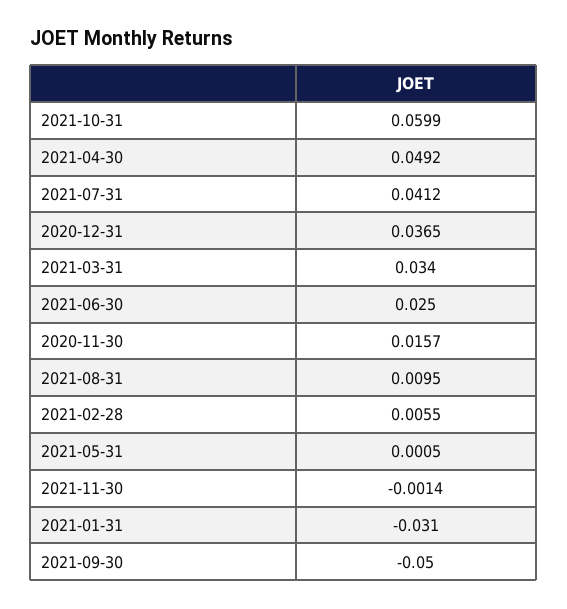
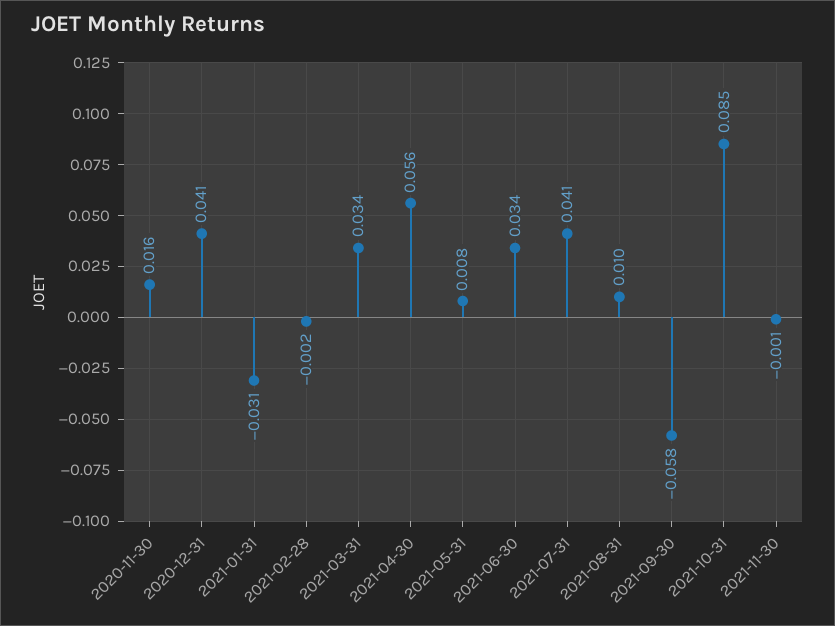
  {
-   "2021-10-31": 0.0599,
+   "2021-10-31": 0.085,
-   "2021-04-30": 0.0492,
+   "2021-04-30": 0.056,
    "2021-07-31": 0.0412,
-   "2020-12-31": 0.0365,
+   "2020-12-31": 0.041,
    "2021-03-31": 0.034,
-   "2021-06-30": 0.025,
+   "2021-06-30": 0.034,
    "2020-11-30": 0.0157,
    "2021-08-31": 0.0095,
-   "2021-02-28": 0.0055,
+   "2021-02-28": -0.002,
-   "2021-05-31": 0.0005,
+   "2021-05-31": 0.008,
    "2021-11-30": -0.0014,
    "2021-01-31": -0.031,
-   "2021-09-30": -0.05
+   "2021-09-30": -0.058
  }

